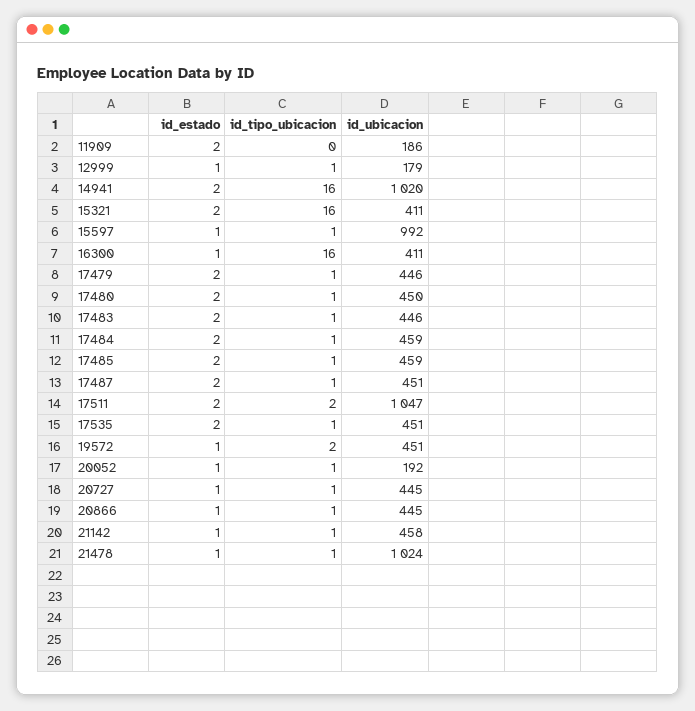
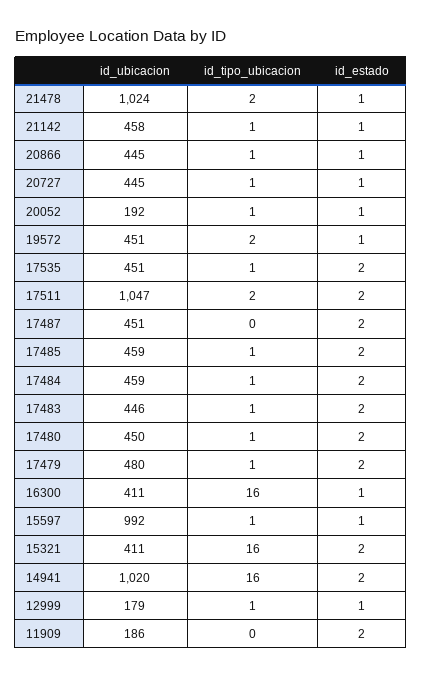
  {
    "id_estado": {
      "11909": 2,
      "12999": 1,
      "14941": 2,
      "15321": 2,
      "15597": 1,
      "16300": 1,
      "17479": 2,
      "17480": 2,
      "17483": 2,
      "17484": 2,
      "17485": 2,
      "17487": 2,
      "17511": 2,
      "17535": 2,
      "19572": 1,
      "20052": 1,
      "20727": 1,
      "20866": 1,
      "21142": 1,
      "21478": 1
    },
    "id_tipo_ubicacion": {
      "11909": 0,
      "12999": 1,
      "14941": 16,
      "15321": 16,
      "15597": 1,
      "16300": 16,
      "17479": 1,
      "17480": 1,
      "17483": 1,
      "17484": 1,
      "17485": 1,
-     "17487": 1,
+     "17487": 0,
      "17511": 2,
      "17535": 1,
      "19572": 2,
      "20052": 1,
      "20727": 1,
      "20866": 1,
      "21142": 1,
-     "21478": 1
+     "21478": 2
    },
    "id_ubicacion": {
      "11909": 186,
      "12999": 179,
      "14941": 1020,
      "15321": 411,
      "15597": 992,
      "16300": 411,
-     "17479": 446,
+     "17479": 480,
      "17480": 450,
      "17483": 446,
      "17484": 459,
      "17485": 459,
      "17487": 451,
      "17511": 1047,
      "17535": 451,
      "19572": 451,
      "20052": 192,
      "20727": 445,
      "20866": 445,
      "21142": 458,
      "21478": 1024
    }
  }

